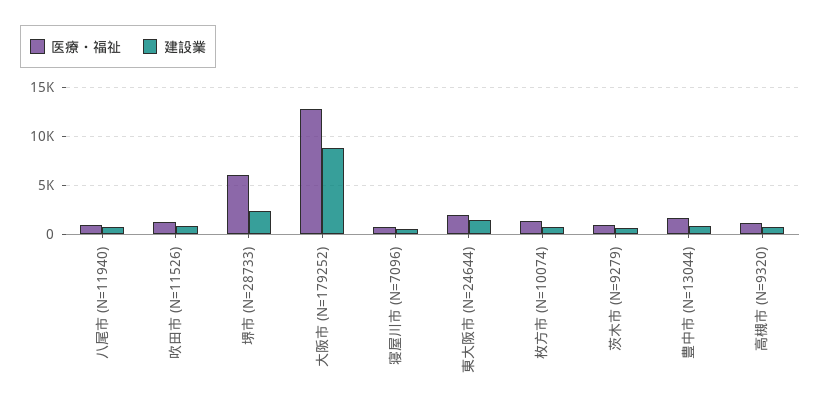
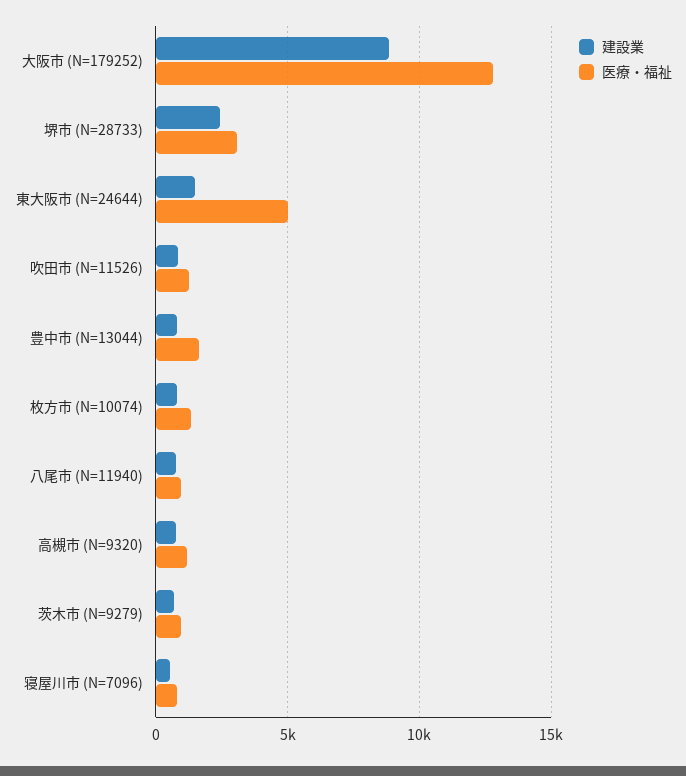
  {
    "医療・福祉": {
      "八尾市 (N=11940)": 1000,
      "吹田市 (N=11526)": 1500,
-     "堺市 (N=28733)": 6000,
+     "堺市 (N=28733)": 3000,
      "大阪市 (N=179252)": 13000,
      "寝屋川市 (N=7096)": 1000,
-     "東大阪市 (N=24644)": 2000,
+     "東大阪市 (N=24644)": 5000,
      "枚方市 (N=10074)": 1500,
      "茨木市 (N=9279)": 1000,
      "豊中市 (N=13044)": 1500,
      "高槻市 (N=9320)": 1000
    },
    "建設業": {
      "八尾市 (N=11940)": 1000,
      "吹田市 (N=11526)": 1000,
      "堺市 (N=28733)": 2500,
      "大阪市 (N=179252)": 9000,
      "寝屋川市 (N=7096)": 500,
      "東大阪市 (N=24644)": 1500,
      "枚方市 (N=10074)": 1000,
      "茨木市 (N=9279)": 500,
      "豊中市 (N=13044)": 1000,
      "高槻市 (N=9320)": 1000
    }
  }

